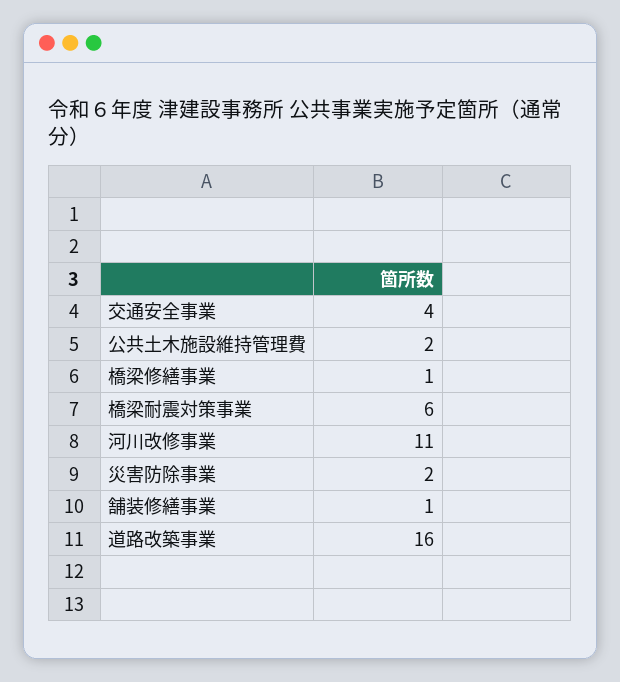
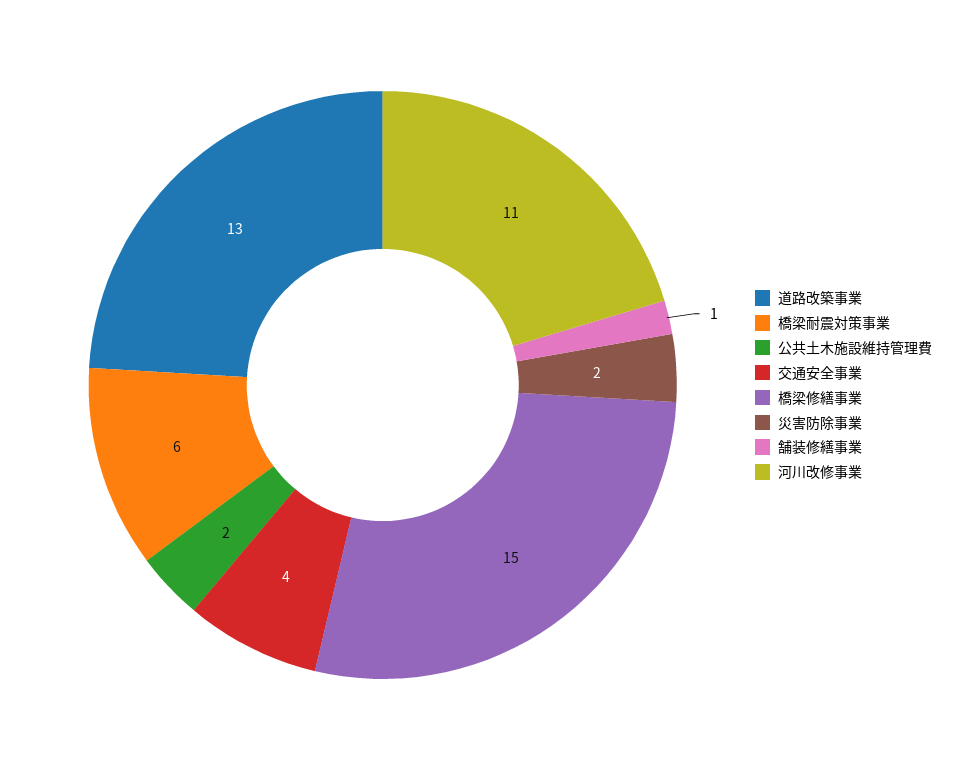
  {
    "交通安全事業": 4,
    "公共土木施設維持管理費": 2,
-   "橋梁修繕事業": 1,
+   "橋梁修繕事業": 15,
    "橋梁耐震対策事業": 6,
    "河川改修事業": 11,
    "災害防除事業": 2,
    "舗装修繕事業": 1,
-   "道路改築事業": 16
+   "道路改築事業": 13
  }

